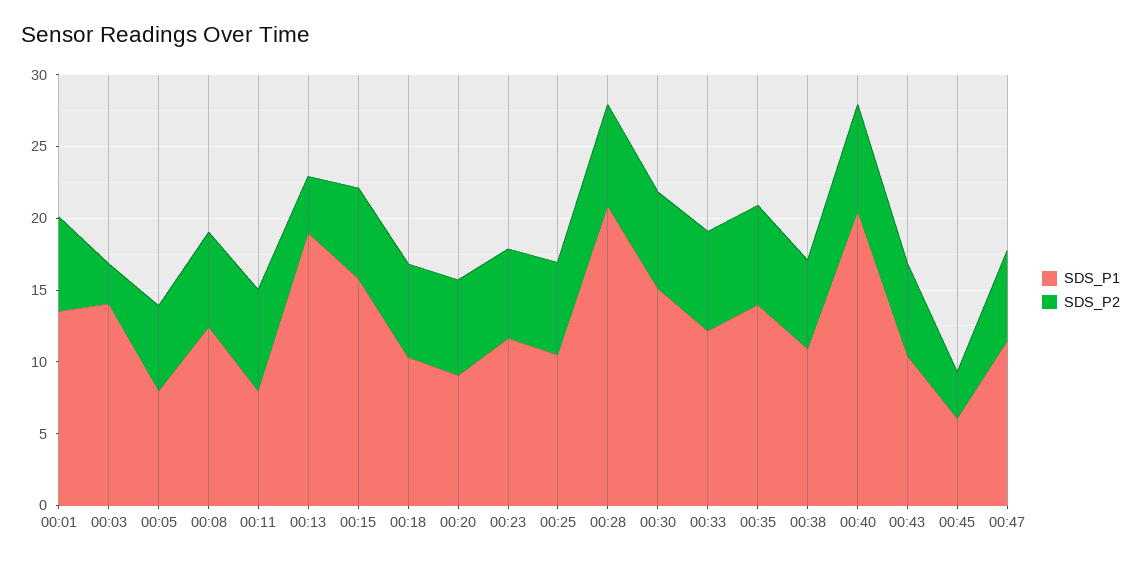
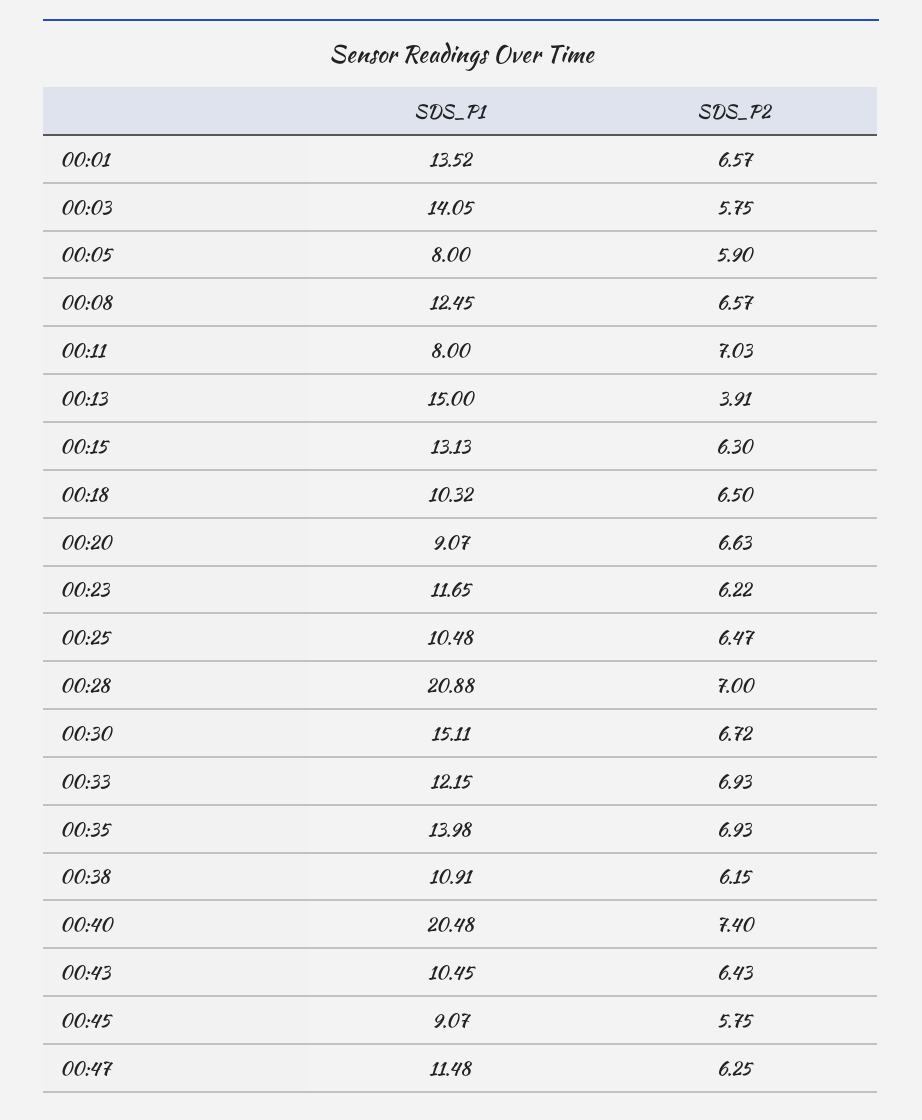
  {
    "SDS_P1": {
      "00:01": 13.52,
      "00:03": 14.05,
      "00:05": 8,
      "00:08": 12.45,
      "00:11": 8,
-     "00:13": 19,
+     "00:13": 15,
-     "00:15": 16,
+     "00:15": 13.13,
      "00:18": 10.32,
      "00:20": 9.07,
      "00:23": 11.65,
      "00:25": 10.48,
      "00:28": 20.88,
      "00:30": 15.11,
      "00:33": 12.15,
      "00:35": 13.98,
      "00:38": 10.91,
      "00:40": 20.48,
      "00:43": 10.45,
-     "00:45": 6,
+     "00:45": 9.07,
      "00:47": 11.48
    },
    "SDS_P2": {
      "00:01": 6.57,
-     "00:03": 3,
+     "00:03": 5.75,
      "00:05": 5.9,
      "00:08": 6.57,
      "00:11": 7.03,
      "00:13": 3.91,
      "00:15": 6.3,
      "00:18": 6.5,
      "00:20": 6.63,
      "00:23": 6.22,
      "00:25": 6.47,
      "00:28": 7,
      "00:30": 6.72,
      "00:33": 6.93,
      "00:35": 6.93,
      "00:38": 6.15,
      "00:40": 7.4,
      "00:43": 6.43,
-     "00:45": 3,
+     "00:45": 5.75,
      "00:47": 6.25
    }
  }

